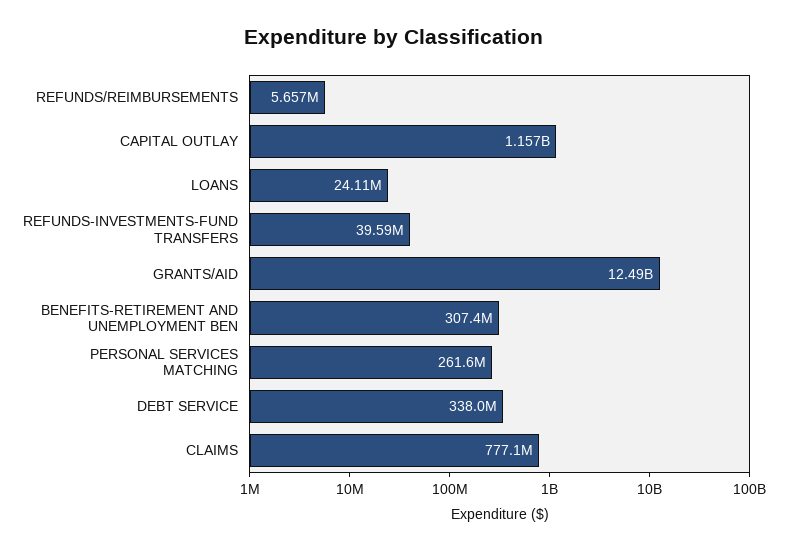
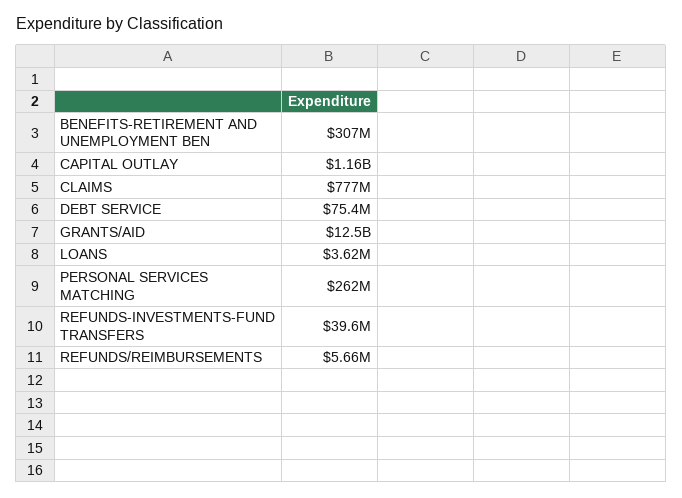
  {
    "REFUNDS/REIMBURSEMENTS": 5657000,
    "CAPITAL OUTLAY": 1157000000,
-   "LOANS": 24110000,
+   "LOANS": 3620000,
    "REFUNDS-INVESTMENTS-FUND TRANSFERS": 39590000,
    "GRANTS/AID": 12490000000,
    "BENEFITS-RETIREMENT AND UNEMPLOYMENT BEN": 307400000,
    "PERSONAL SERVICES MATCHING": 261600000,
-   "DEBT SERVICE": 338000000,
+   "DEBT SERVICE": 75400000,
    "CLAIMS": 777100000
  }

